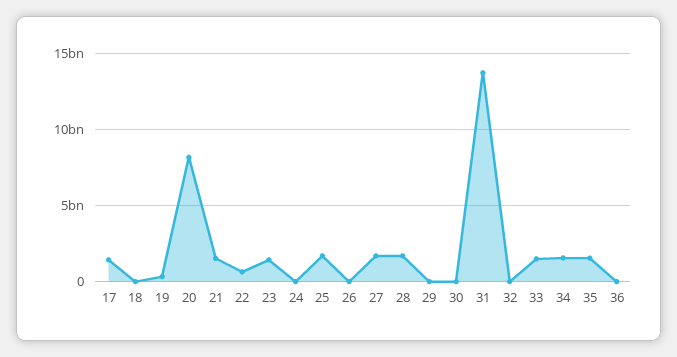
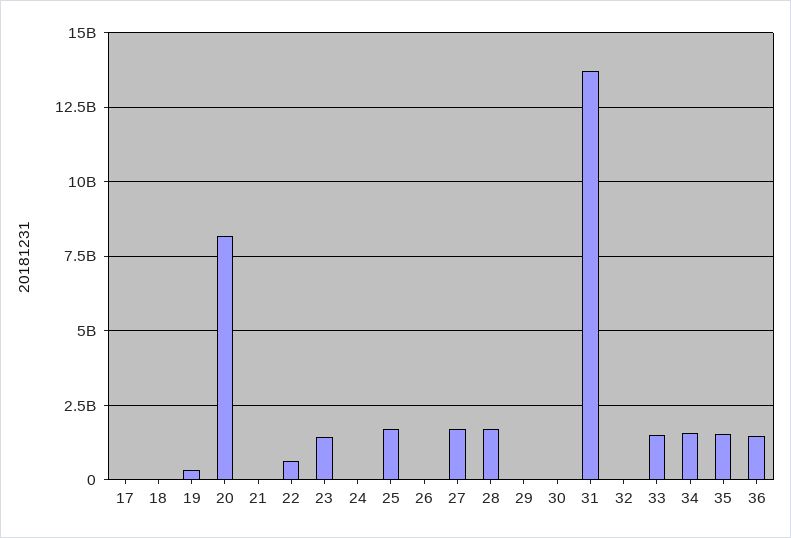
  {
-   "17": 1500000000,
+   "17": 0,
    "18": 0,
    "19": 250000000,
    "20": 8250000000,
-   "21": 1500000000,
+   "21": 0,
    "22": 750000000,
    "23": 1500000000,
    "24": 0,
    "25": 1750000000,
    "26": 0,
    "27": 1750000000,
    "28": 1750000000,
    "29": 0,
    "30": 0,
    "31": 13750000000,
    "32": 0,
    "33": 1500000000,
    "34": 1500000000,
    "35": 1500000000,
-   "36": 0
+   "36": 1500000000
  }

